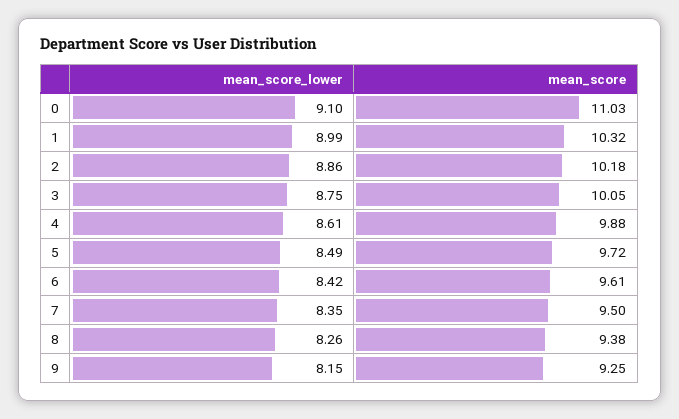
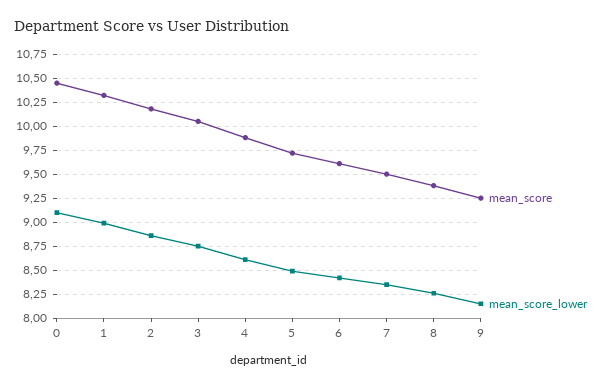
  {
    "mean_score_lower": {
      "0": 9.1,
      "1": 8.99,
      "2": 8.86,
      "3": 8.75,
      "4": 8.61,
      "5": 8.49,
      "6": 8.42,
      "7": 8.35,
      "8": 8.26,
      "9": 8.15
    },
    "mean_score": {
-     "0": 11.03,
+     "0": 10.5,
      "1": 10.32,
      "2": 10.18,
      "3": 10.05,
      "4": 9.88,
      "5": 9.72,
      "6": 9.61,
      "7": 9.5,
      "8": 9.38,
      "9": 9.25
    }
  }

